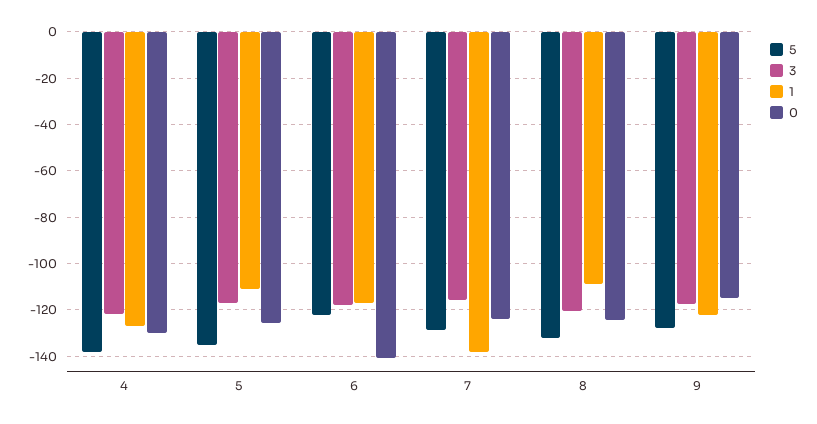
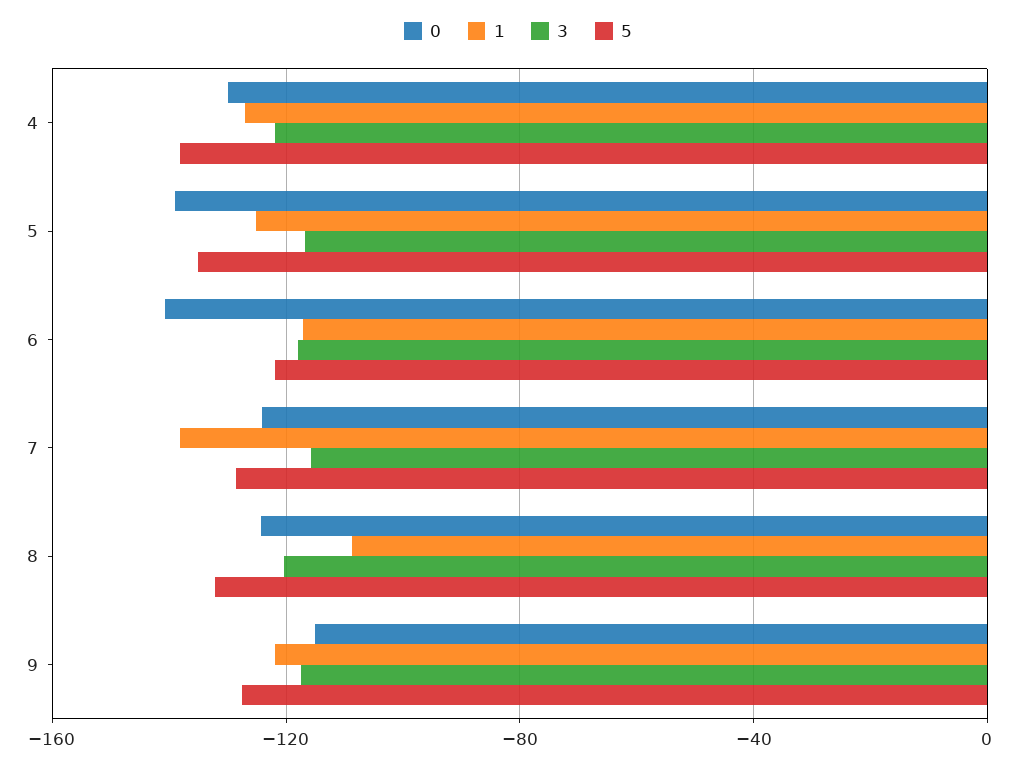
  {
    "5": {
      "4": -140,
      "5": -135,
      "6": -120,
      "7": -130,
      "8": -130,
      "9": -130
    },
    "3": {
      "4": -120,
      "5": -115,
      "6": -120,
      "7": -115,
      "8": -120,
      "9": -115
    },
    "1": {
      "4": -125,
-     "5": -110,
+     "5": -125,
      "6": -115,
      "7": -140,
      "8": -110,
      "9": -120
    },
    "0": {
      "4": -130,
-     "5": -125,
+     "5": -140,
      "6": -140,
      "7": -125,
      "8": -125,
      "9": -115
    }
  }

